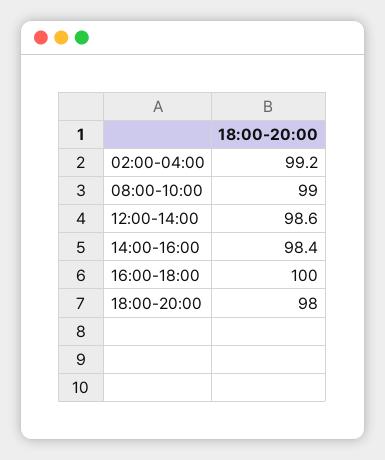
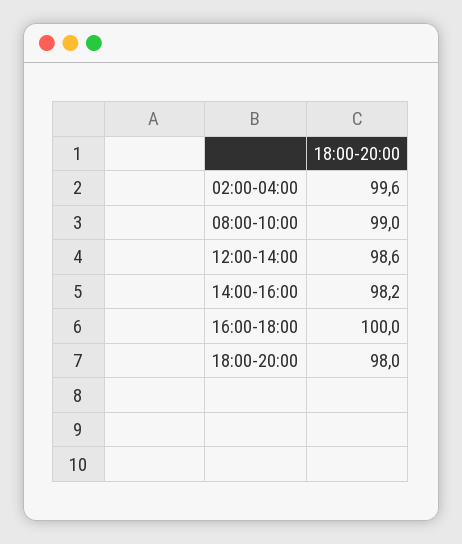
  {
-   "02:00-04:00": 99.2,
+   "02:00-04:00": 99.6,
    "08:00-10:00": 99,
    "12:00-14:00": 98.6,
-   "14:00-16:00": 98.4,
+   "14:00-16:00": 98.2,
    "16:00-18:00": 100,
    "18:00-20:00": 98
  }

